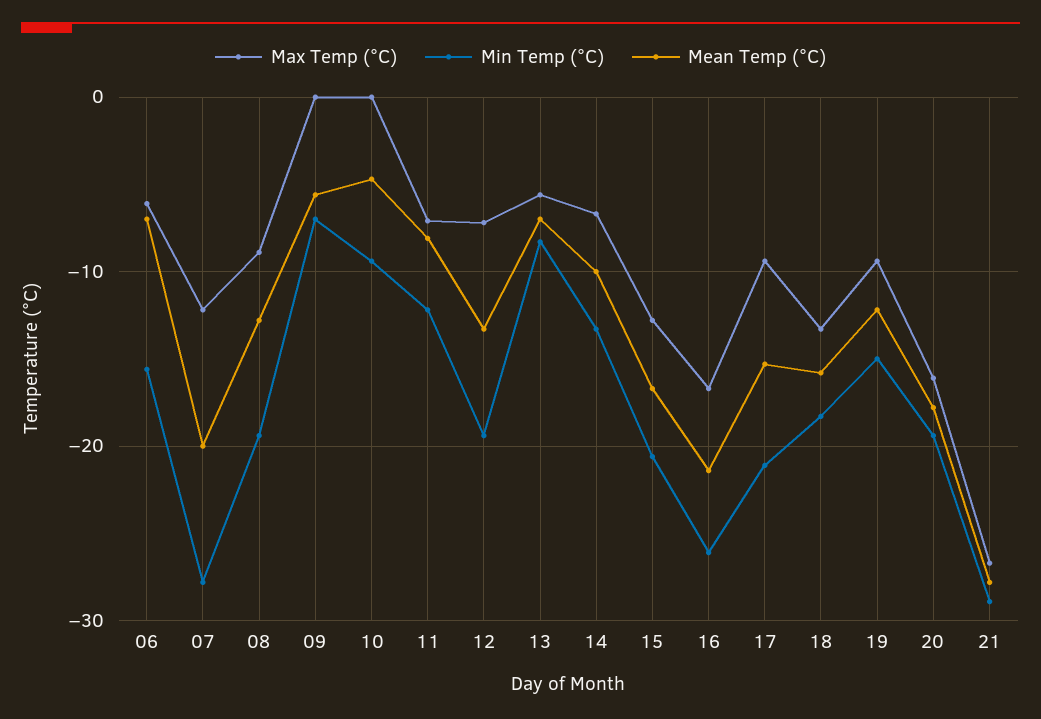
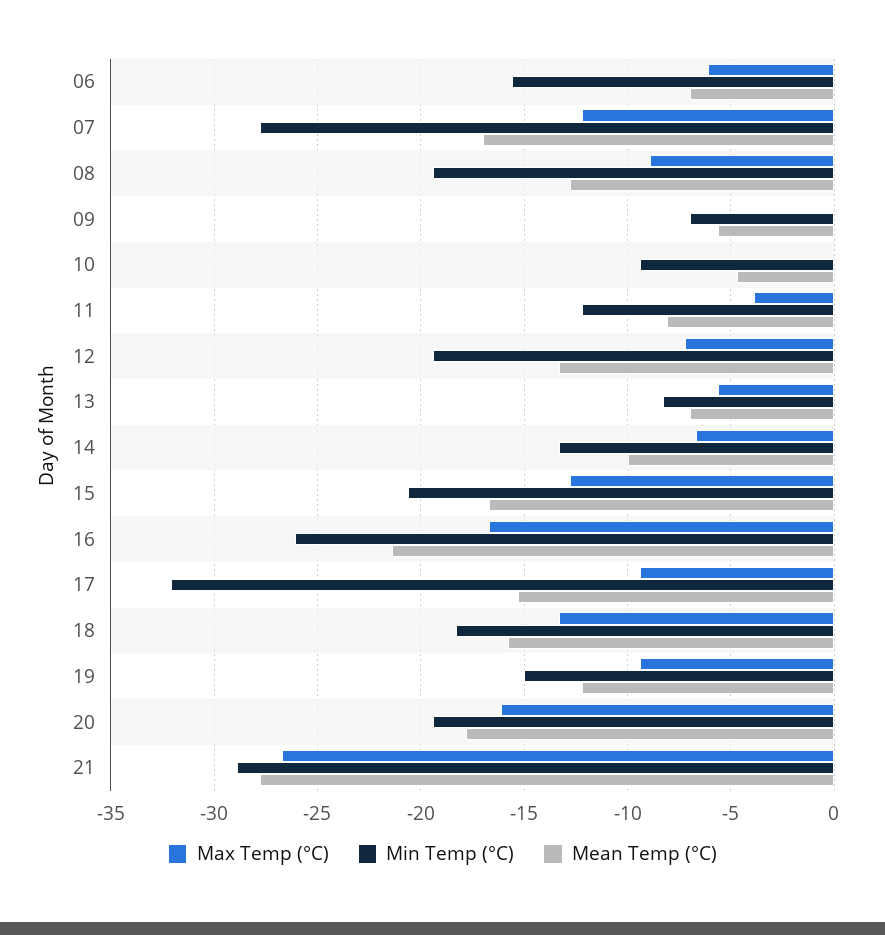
  {
    "Max Temp (°C)": {
      "06": -6,
      "07": -12,
      "08": -9,
      "09": 0,
      "10": 0,
-     "11": -7,
+     "11": -4,
      "12": -7,
      "13": -5.5,
      "14": -6.5,
      "15": -13,
      "16": -16.5,
      "17": -9.5,
      "18": -13.5,
      "19": -9.5,
      "20": -16,
      "21": -26.5
    },
    "Min Temp (°C)": {
      "06": -15.5,
      "07": -28,
      "08": -19.5,
      "09": -7,
      "10": -9.5,
      "11": -12,
      "12": -19.5,
      "13": -8.5,
      "14": -13.5,
      "15": -20.5,
      "16": -26,
-     "17": -21,
+     "17": -32,
      "18": -18.5,
      "19": -15,
      "20": -19.5,
      "21": -29
    },
    "Mean Temp (°C)": {
      "06": -7,
-     "07": -20,
+     "07": -17,
      "08": -13,
      "09": -5.5,
      "10": -4.5,
      "11": -8,
      "12": -13.5,
      "13": -7,
      "14": -10,
      "15": -16.5,
      "16": -21.5,
      "17": -15.5,
      "18": -16,
      "19": -12,
      "20": -18,
      "21": -28
    }
  }

